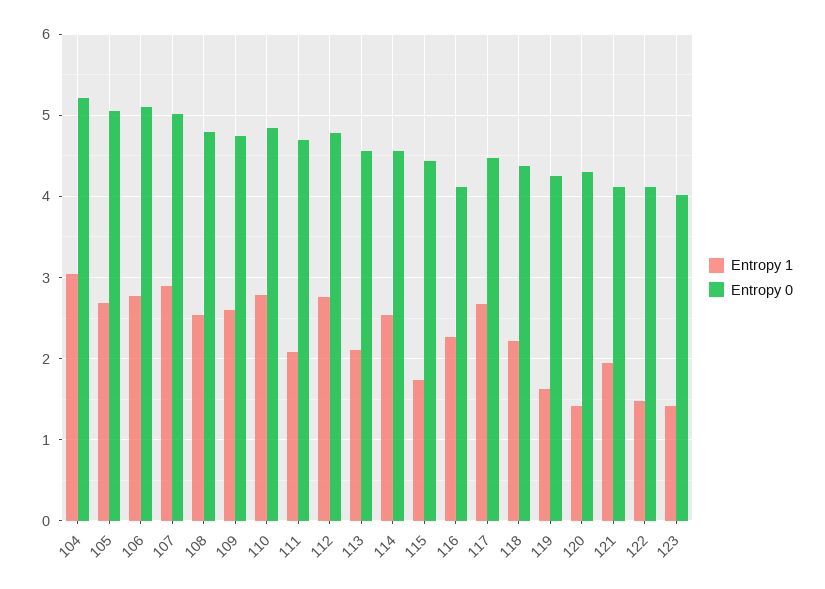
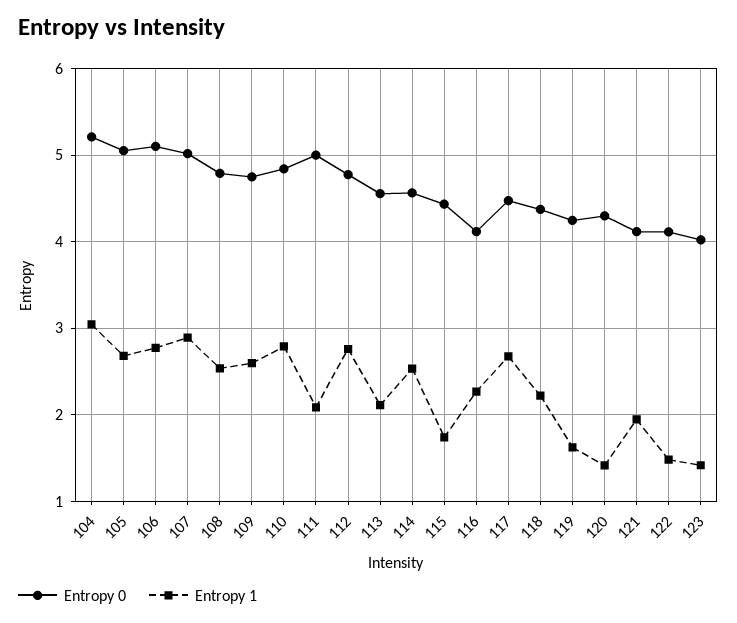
  {
    "Entropy 1": {
      "104": 3,
      "105": 2.7,
      "106": 2.8,
      "107": 2.9,
      "108": 2.5,
      "109": 2.6,
      "110": 2.8,
      "111": 2.1,
      "112": 2.8,
      "113": 2.1,
      "114": 2.5,
      "115": 1.7,
      "116": 2.3,
      "117": 2.7,
      "118": 2.2,
      "119": 1.6,
      "120": 1.4,
      "121": 1.9,
      "122": 1.5,
      "123": 1.4
    },
    "Entropy 0": {
      "104": 5.2,
      "105": 5.1,
      "106": 5.1,
      "107": 5,
      "108": 4.8,
      "109": 4.8,
      "110": 4.8,
-     "111": 4.7,
+     "111": 5,
      "112": 4.8,
      "113": 4.6,
      "114": 4.6,
      "115": 4.4,
      "116": 4.1,
      "117": 4.5,
      "118": 4.4,
      "119": 4.2,
      "120": 4.3,
      "121": 4.1,
      "122": 4.1,
      "123": 4
    }
  }

